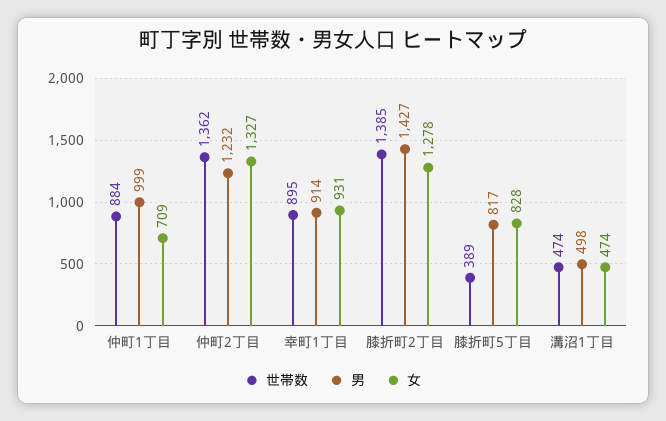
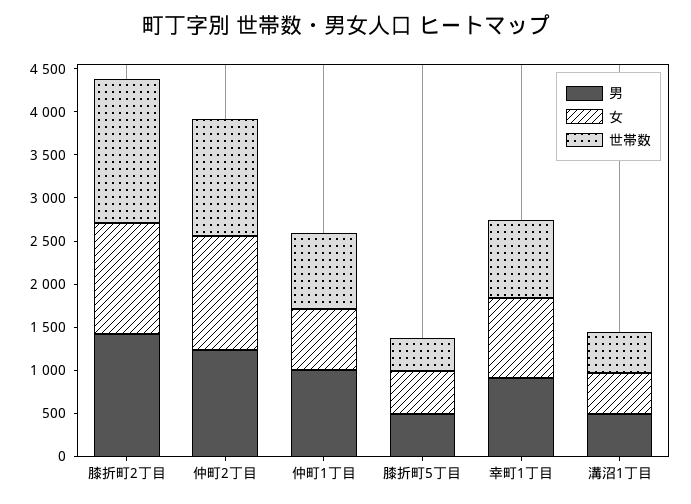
  {
    "世帯数": {
      "仲町1丁目": 884,
      "仲町2丁目": 1362,
      "幸町1丁目": 895,
-     "膝折町2丁目": 1385,
+     "膝折町2丁目": 1700,
      "膝折町5丁目": 389,
      "溝沼1丁目": 474
    },
    "男": {
      "仲町1丁目": 999,
      "仲町2丁目": 1232,
      "幸町1丁目": 914,
      "膝折町2丁目": 1427,
-     "膝折町5丁目": 817,
+     "膝折町5丁目": 500,
      "溝沼1丁目": 498
    },
    "女": {
      "仲町1丁目": 709,
      "仲町2丁目": 1327,
      "幸町1丁目": 931,
      "膝折町2丁目": 1278,
-     "膝折町5丁目": 828,
+     "膝折町5丁目": 500,
      "溝沼1丁目": 474
    }
  }

